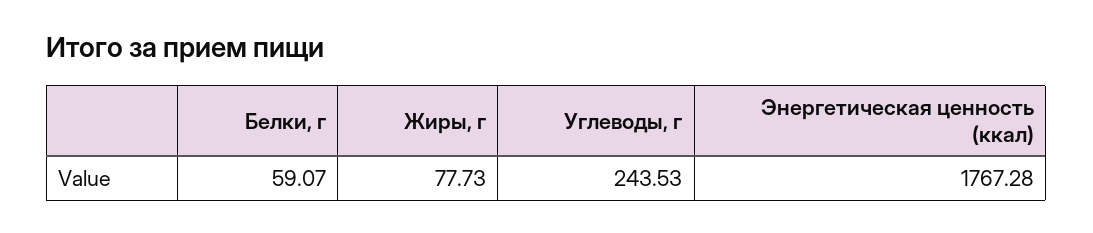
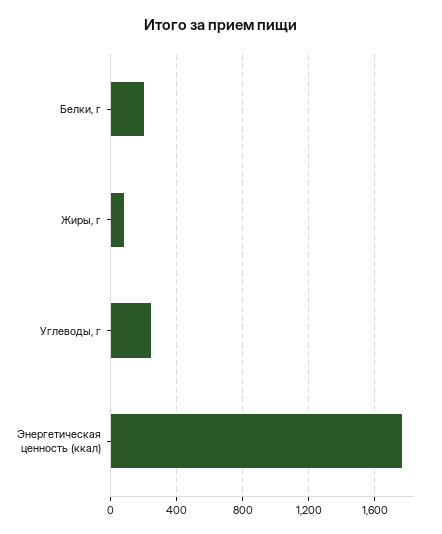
  {
-   "Белки, г": 59.07,
+   "Белки, г": 200,
    "Жиры, г": 77.73,
    "Углеводы, г": 243.53,
    "Энергетическая ценность (ккал)": 1767.28
  }

